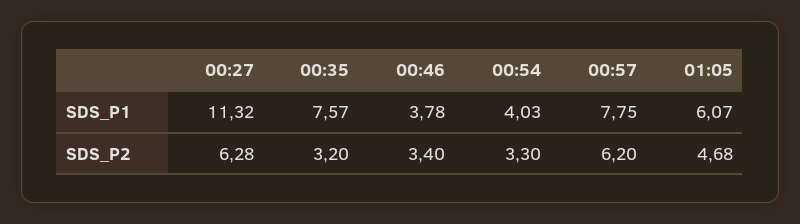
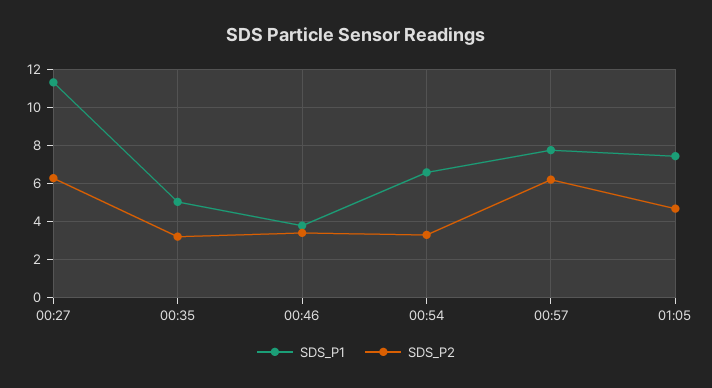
  {
    "SDS_P1": {
      "00:27": 11.32,
-     "00:35": 7.57,
+     "00:35": 5,
      "00:46": 3.78,
-     "00:54": 4.03,
+     "00:54": 6.5,
      "00:57": 7.75,
-     "01:05": 6.07
+     "01:05": 7.5
    },
    "SDS_P2": {
      "00:27": 6.28,
      "00:35": 3.2,
      "00:46": 3.4,
      "00:54": 3.3,
      "00:57": 6.2,
      "01:05": 4.68
    }
  }

